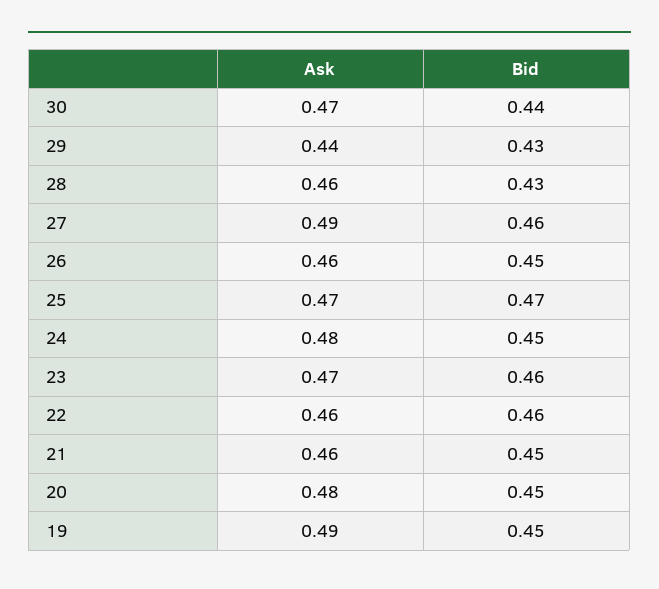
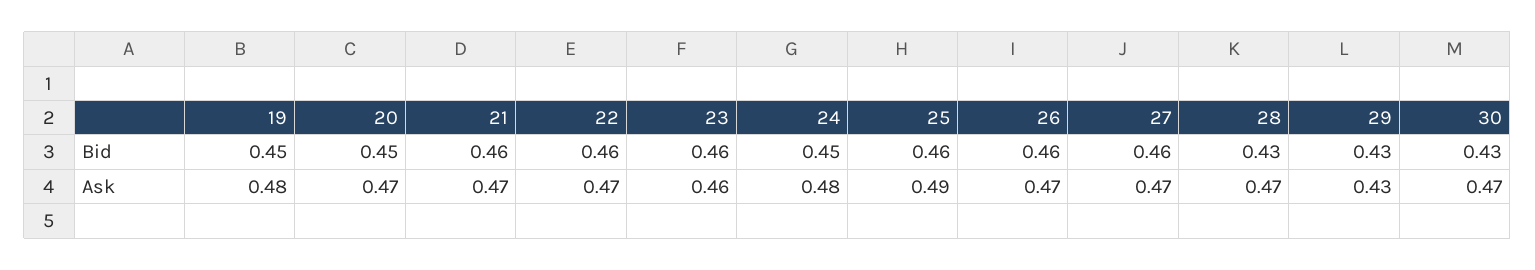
  {
    "Ask": {
      "30": 0.47,
-     "29": 0.44,
+     "29": 0.43,
-     "28": 0.46,
+     "28": 0.47,
-     "27": 0.49,
+     "27": 0.47,
-     "26": 0.46,
+     "26": 0.47,
-     "25": 0.47,
+     "25": 0.49,
      "24": 0.48,
-     "23": 0.47,
+     "23": 0.46,
-     "22": 0.46,
+     "22": 0.47,
-     "21": 0.46,
+     "21": 0.47,
-     "20": 0.48,
+     "20": 0.47,
-     "19": 0.49
+     "19": 0.48
    },
    "Bid": {
-     "30": 0.44,
+     "30": 0.43,
      "29": 0.43,
      "28": 0.43,
      "27": 0.46,
-     "26": 0.45,
+     "26": 0.46,
-     "25": 0.47,
+     "25": 0.46,
      "24": 0.45,
      "23": 0.46,
      "22": 0.46,
-     "21": 0.45,
+     "21": 0.46,
      "20": 0.45,
      "19": 0.45
    }
  }

